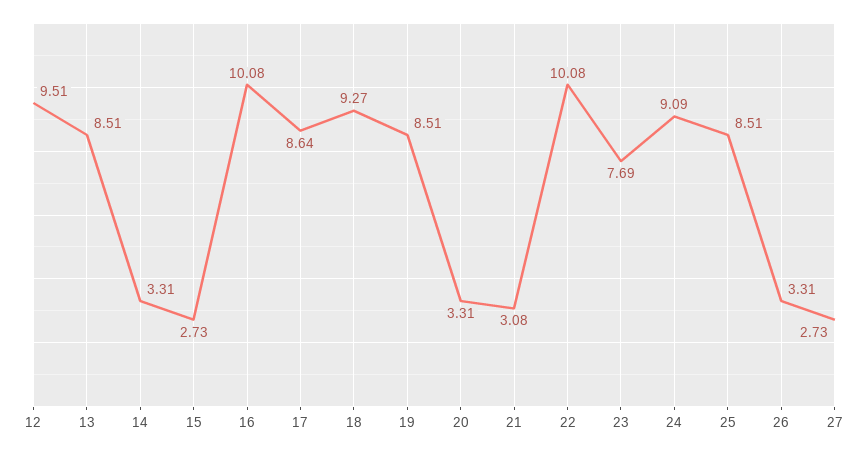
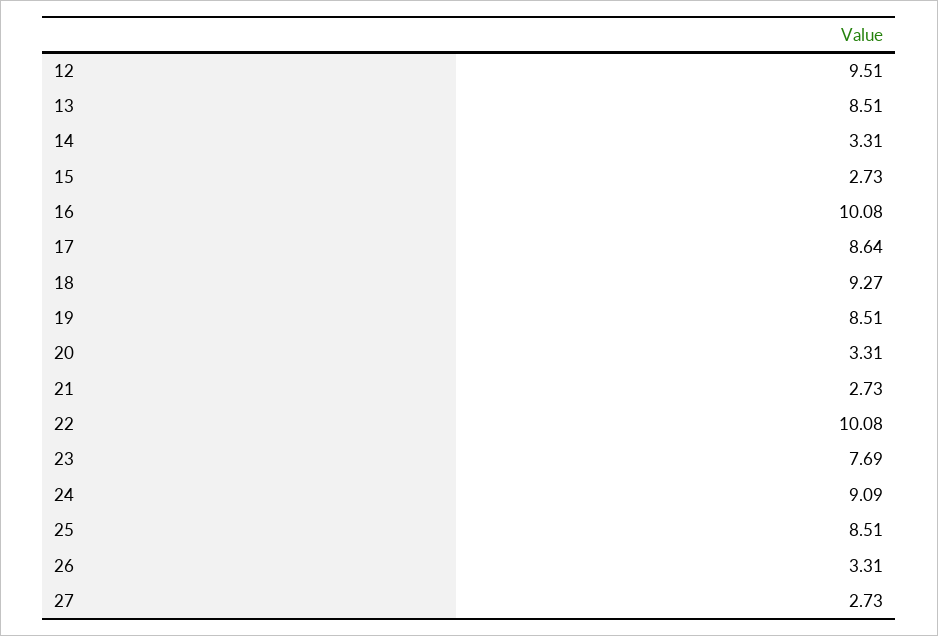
  {
    "12": 9.51,
    "13": 8.51,
    "14": 3.31,
    "15": 2.73,
    "16": 10.08,
    "17": 8.64,
    "18": 9.27,
    "19": 8.51,
    "20": 3.31,
-   "21": 3.08,
+   "21": 2.73,
    "22": 10.08,
    "23": 7.69,
    "24": 9.09,
    "25": 8.51,
    "26": 3.31,
    "27": 2.73
  }

